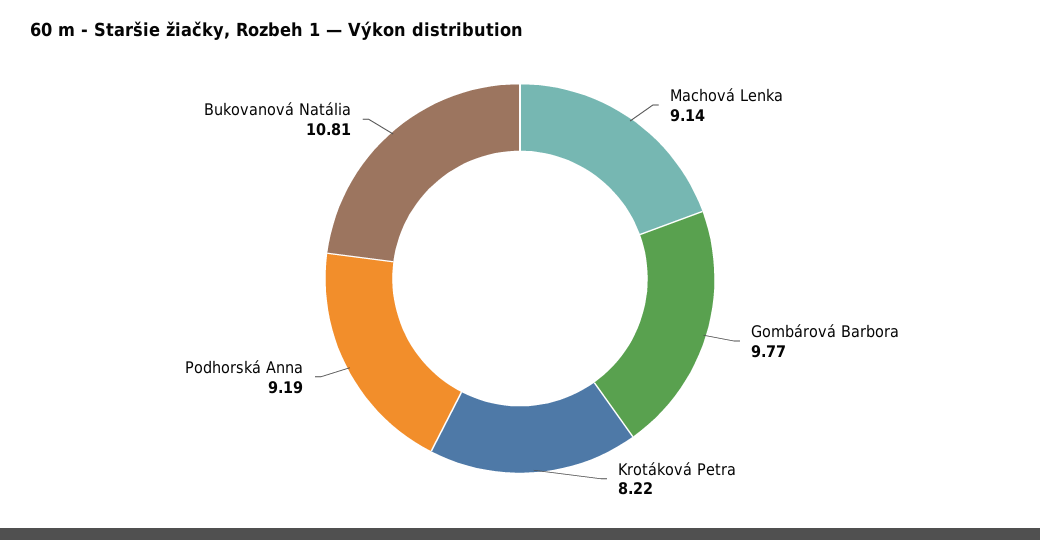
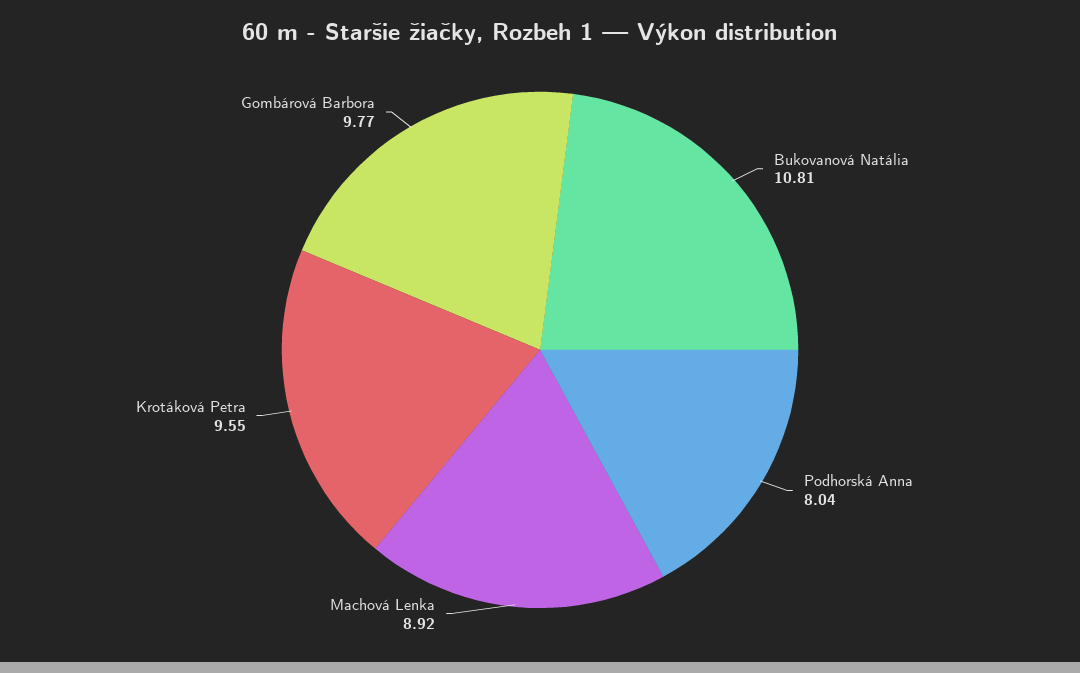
  {
-   "Machová Lenka": 9.14,
+   "Machová Lenka": 8.92,
    "Gombárová Barbora": 9.77,
-   "Krotáková Petra": 8.22,
+   "Krotáková Petra": 9.55,
-   "Podhorská Anna": 9.19,
+   "Podhorská Anna": 8.04,
    "Bukovanová Natália": 10.81
  }

